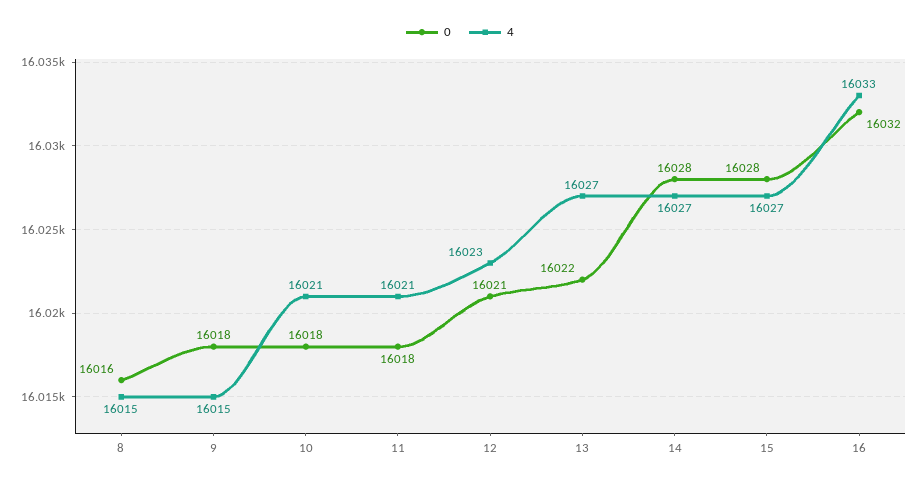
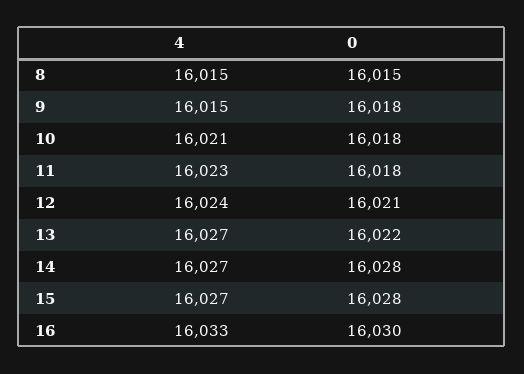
  {
    "0": {
-     "8": 16016,
+     "8": 16015,
      "9": 16018,
      "10": 16018,
      "11": 16018,
      "12": 16021,
      "13": 16022,
      "14": 16028,
      "15": 16028,
-     "16": 16032
+     "16": 16030
    },
    "4": {
      "8": 16015,
      "9": 16015,
      "10": 16021,
-     "11": 16021,
+     "11": 16023,
-     "12": 16023,
+     "12": 16024,
      "13": 16027,
      "14": 16027,
      "15": 16027,
      "16": 16033
    }
  }

